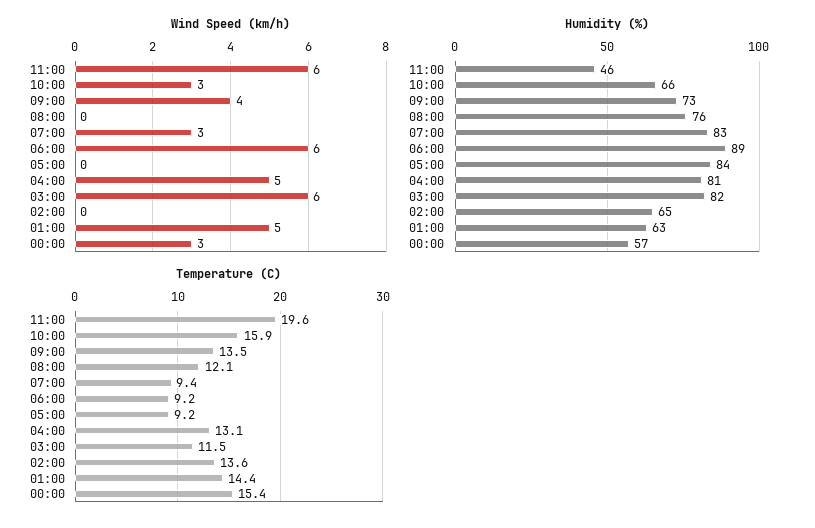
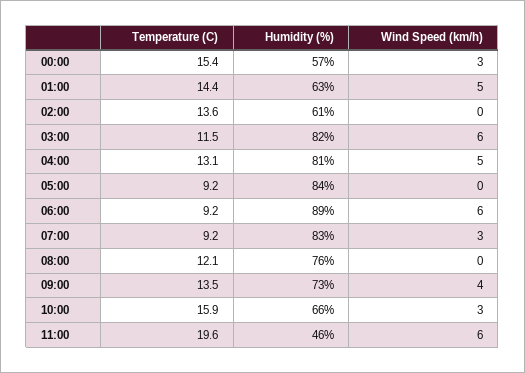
  {
    "Wind Speed (km/h)": {
      "11:00": 6,
      "10:00": 3,
      "09:00": 4,
      "08:00": 0,
      "07:00": 3,
      "06:00": 6,
      "05:00": 0,
      "04:00": 5,
      "03:00": 6,
      "02:00": 0,
      "01:00": 5,
      "00:00": 3
    },
    "Humidity (%)": {
      "11:00": 46,
      "10:00": 66,
      "09:00": 73,
      "08:00": 76,
      "07:00": 83,
      "06:00": 89,
      "05:00": 84,
      "04:00": 81,
      "03:00": 82,
-     "02:00": 65,
+     "02:00": 61,
      "01:00": 63,
      "00:00": 57
    },
    "Temperature (C)": {
      "11:00": 19.6,
      "10:00": 15.9,
      "09:00": 13.5,
      "08:00": 12.1,
-     "07:00": 9.4,
+     "07:00": 9.2,
      "06:00": 9.2,
      "05:00": 9.2,
      "04:00": 13.1,
      "03:00": 11.5,
      "02:00": 13.6,
      "01:00": 14.4,
      "00:00": 15.4
    }
  }

